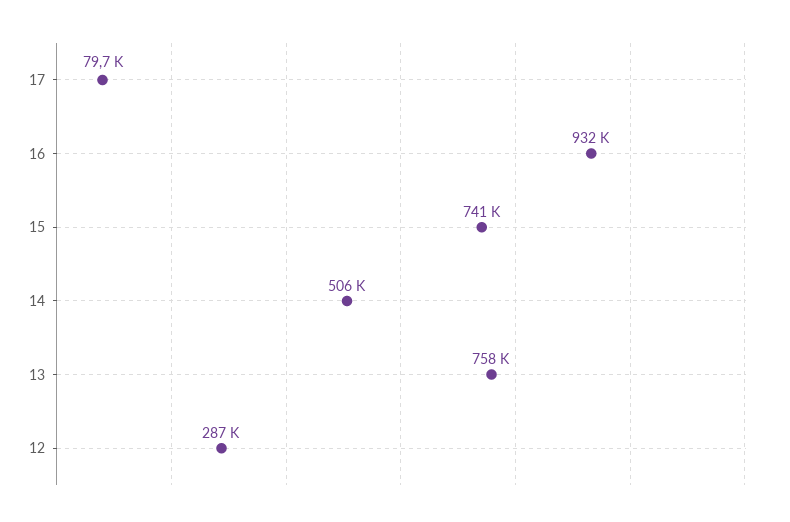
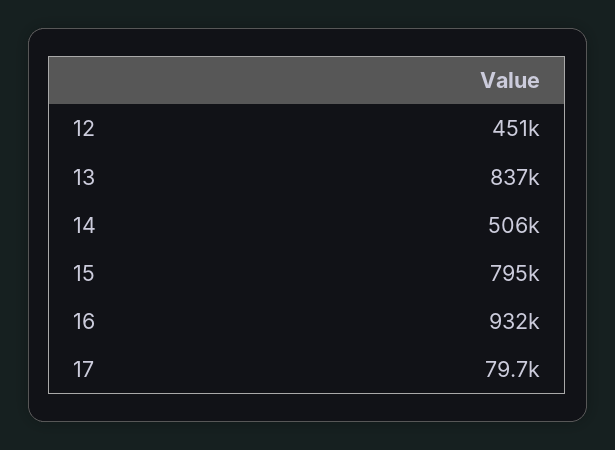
  {
    "17": 79700,
    "16": 932000,
-   "15": 741000,
+   "15": 795000,
    "14": 506000,
-   "13": 758000,
+   "13": 837000,
-   "12": 287000
+   "12": 451000
  }

